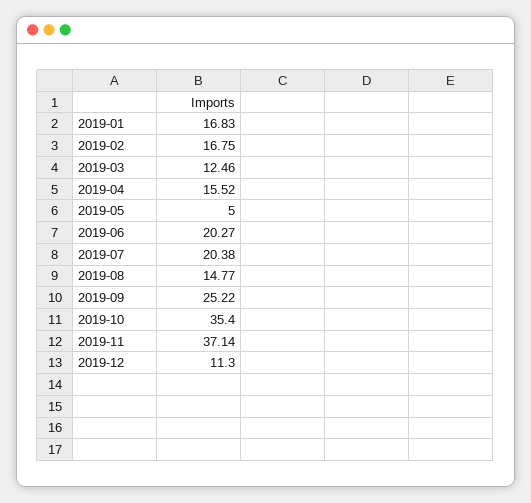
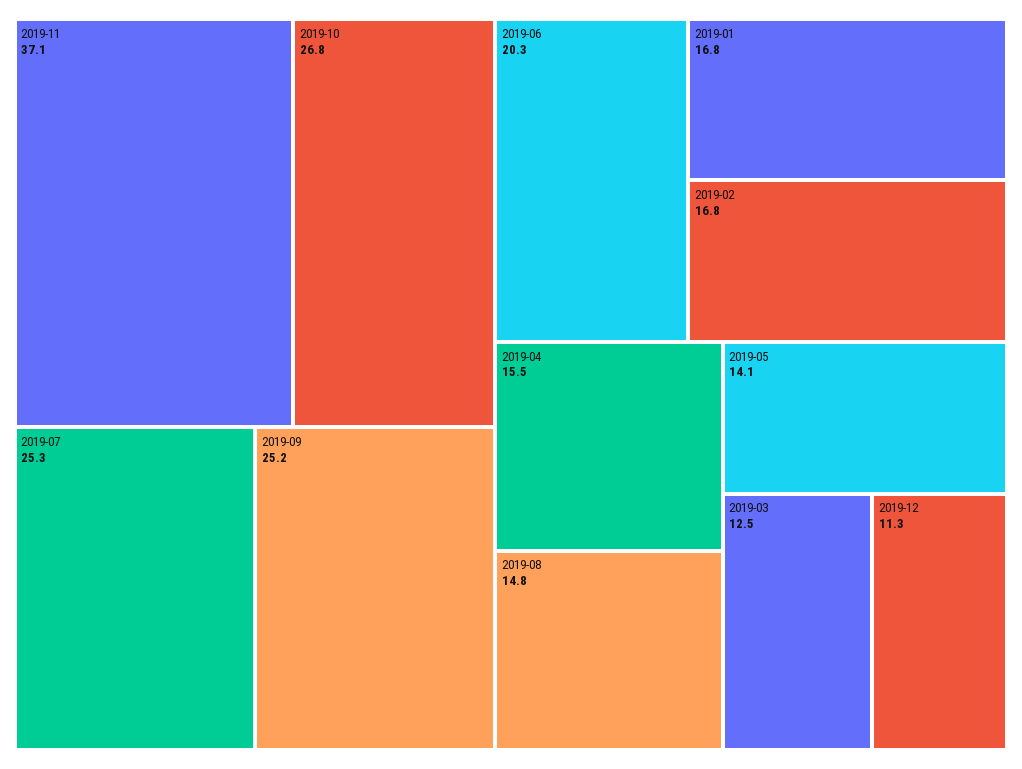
  {
    "2019-01": 16.83,
    "2019-02": 16.75,
    "2019-03": 12.46,
    "2019-04": 15.52,
-   "2019-05": 5,
+   "2019-05": 14.1,
    "2019-06": 20.27,
-   "2019-07": 20.38,
+   "2019-07": 25.3,
    "2019-08": 14.77,
    "2019-09": 25.22,
-   "2019-10": 35.4,
+   "2019-10": 26.8,
    "2019-11": 37.14,
    "2019-12": 11.3
  }

